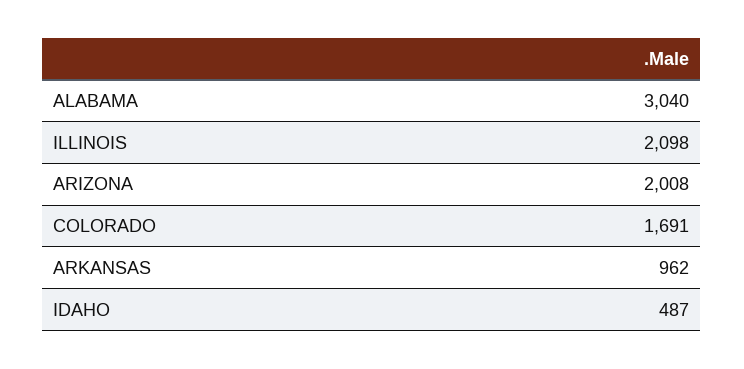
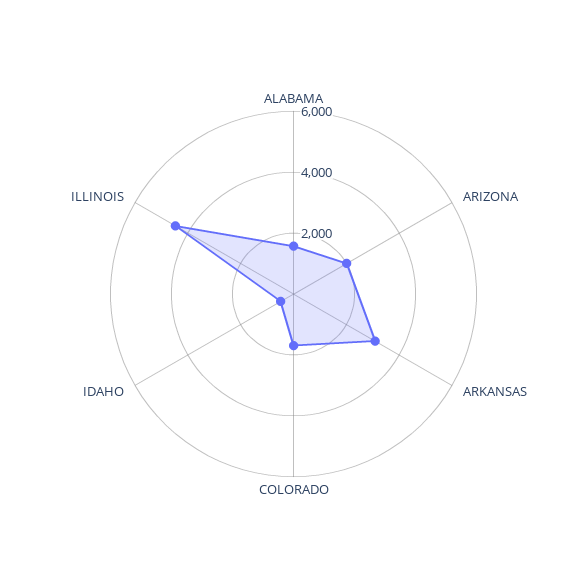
  {
-   "ALABAMA": 3040,
+   "ALABAMA": 1500,
-   "ILLINOIS": 2098,
+   "ILLINOIS": 4500,
    "ARIZONA": 2008,
    "COLORADO": 1691,
-   "ARKANSAS": 962,
+   "ARKANSAS": 3000,
    "IDAHO": 487
  }

